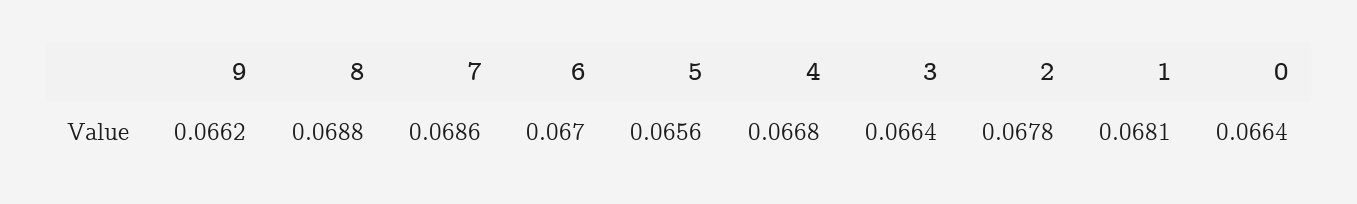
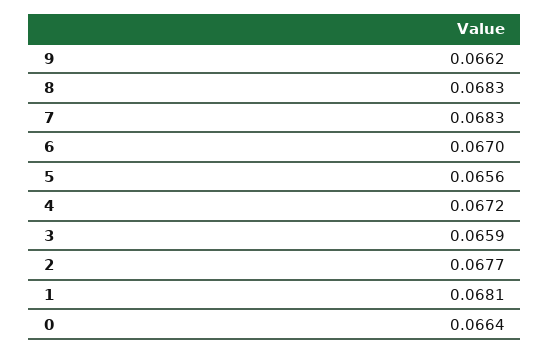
  {
    "9": 0.0662,
-   "8": 0.0688,
+   "8": 0.0683,
-   "7": 0.0686,
+   "7": 0.0683,
    "6": 0.067,
    "5": 0.0656,
-   "4": 0.0668,
+   "4": 0.0672,
-   "3": 0.0664,
+   "3": 0.0659,
-   "2": 0.0678,
+   "2": 0.0677,
    "1": 0.0681,
    "0": 0.0664
  }

